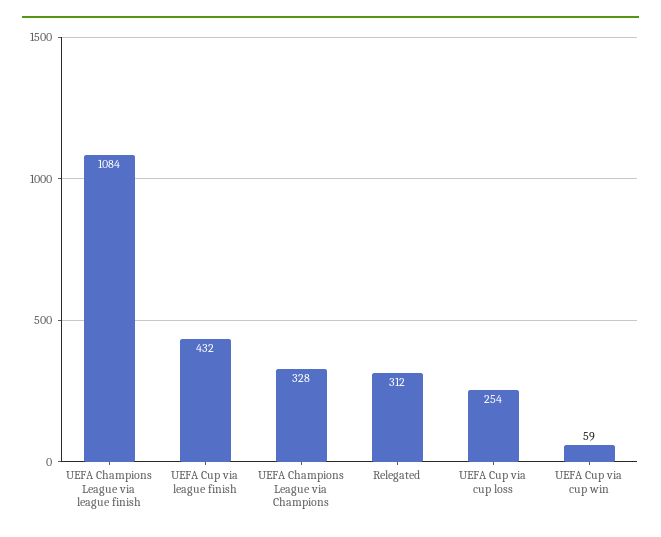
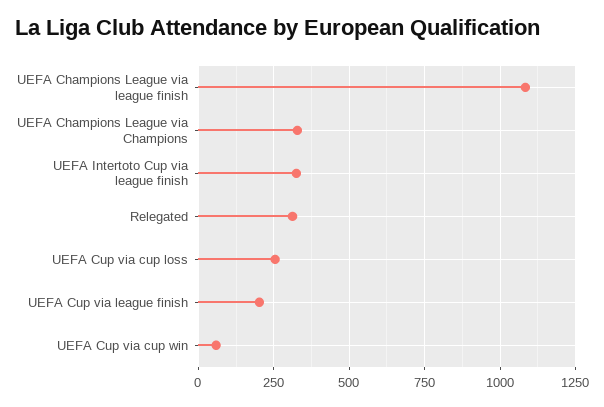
  {
    "UEFA Champions League via league finish": 1084,
-   "UEFA Cup via league finish": 432,
+   "UEFA Cup via league finish": 200,
    "UEFA Champions League via Champions": 328,
    "Relegated": 312,
    "UEFA Cup via cup loss": 254,
-   "UEFA Cup via cup win": 59
+   "UEFA Cup via cup win": 59,
+   "UEFA Intertoto Cup via league finish": 325
  }

